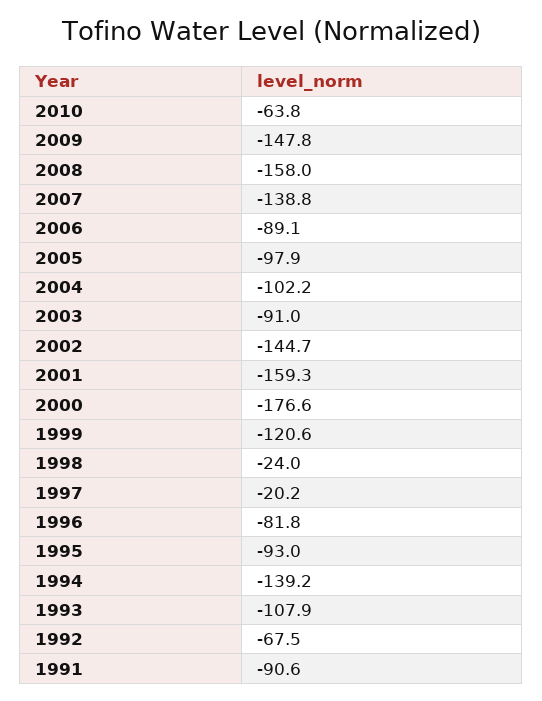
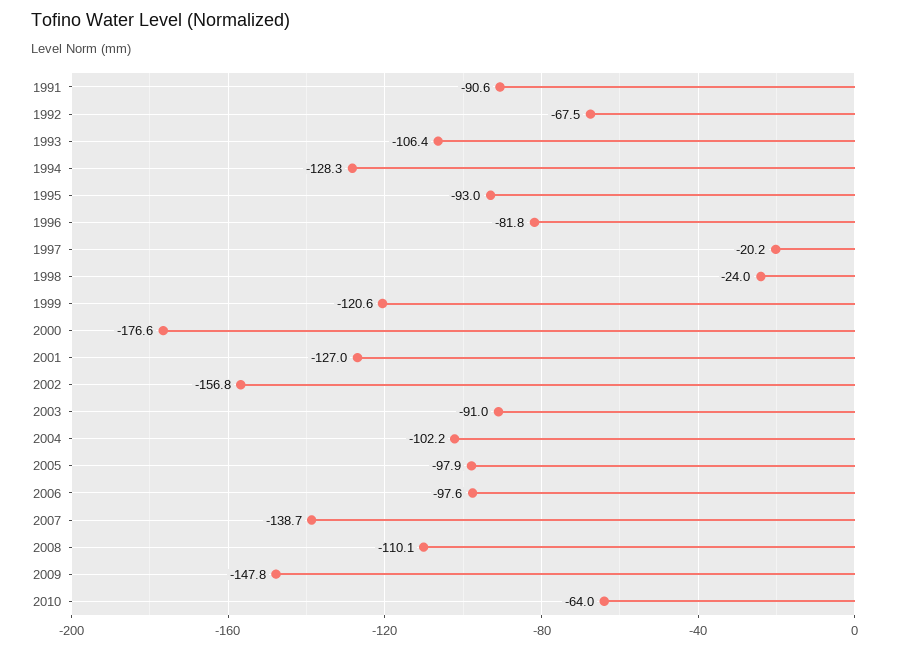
  {
-   "2010": -63.8,
+   "2010": -64,
    "2009": -147.8,
-   "2008": -158,
+   "2008": -110.1,
-   "2007": -138.8,
+   "2007": -138.7,
-   "2006": -89.1,
+   "2006": -97.6,
    "2005": -97.9,
    "2004": -102.2,
    "2003": -91,
-   "2002": -144.7,
+   "2002": -156.8,
-   "2001": -159.3,
+   "2001": -127,
    "2000": -176.6,
    "1999": -120.6,
    "1998": -24,
    "1997": -20.2,
    "1996": -81.8,
    "1995": -93,
-   "1994": -139.2,
+   "1994": -128.3,
-   "1993": -107.9,
+   "1993": -106.4,
    "1992": -67.5,
    "1991": -90.6
  }

